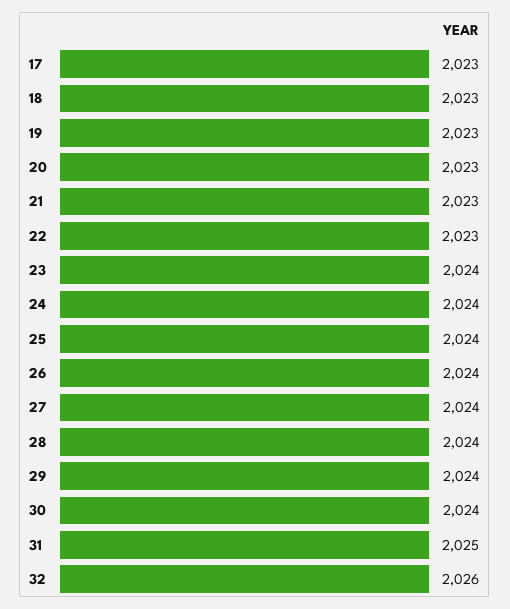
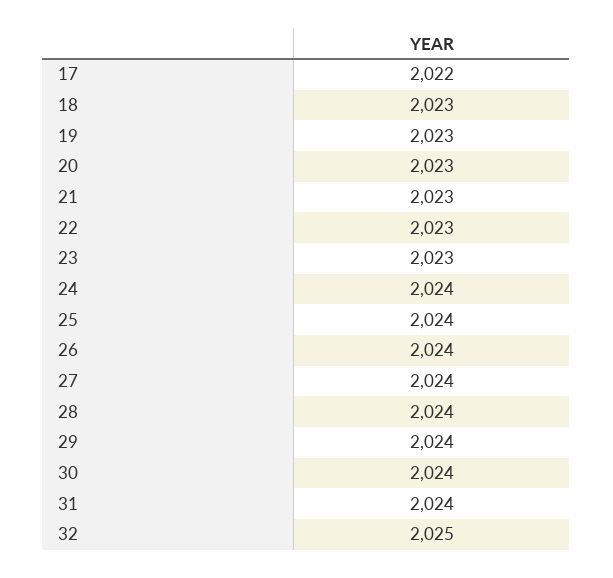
  {
-   "17": 2023,
+   "17": 2022,
    "18": 2023,
    "19": 2023,
    "20": 2023,
    "21": 2023,
    "22": 2023,
-   "23": 2024,
+   "23": 2023,
    "24": 2024,
    "25": 2024,
    "26": 2024,
    "27": 2024,
    "28": 2024,
    "29": 2024,
    "30": 2024,
-   "31": 2025,
+   "31": 2024,
-   "32": 2026
+   "32": 2025
  }

